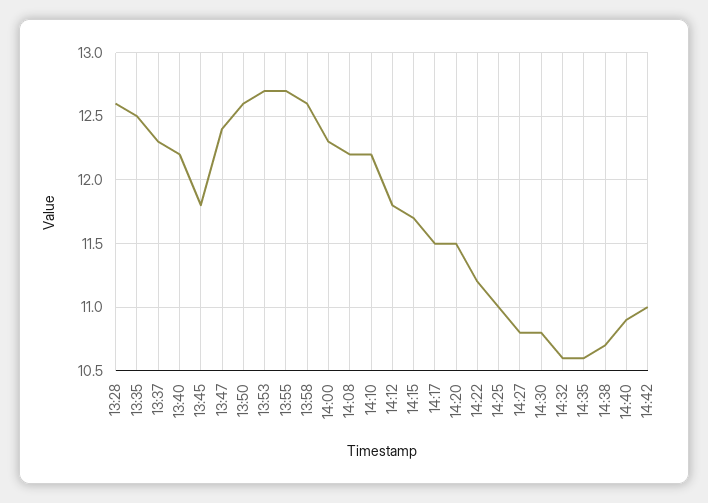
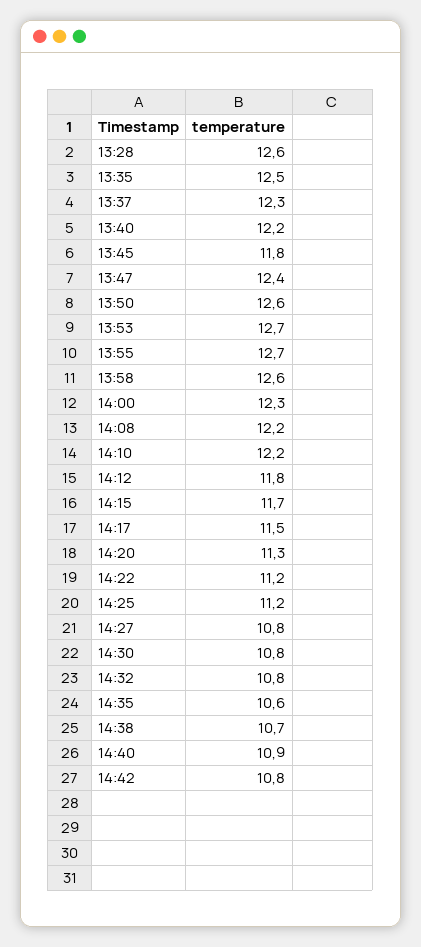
  {
    "13:28": 12.6,
    "13:35": 12.5,
    "13:37": 12.3,
    "13:40": 12.2,
    "13:45": 11.8,
    "13:47": 12.4,
    "13:50": 12.6,
    "13:53": 12.7,
    "13:55": 12.7,
    "13:58": 12.6,
    "14:00": 12.3,
    "14:08": 12.2,
    "14:10": 12.2,
    "14:12": 11.8,
    "14:15": 11.7,
    "14:17": 11.5,
-   "14:20": 11.5,
+   "14:20": 11.3,
    "14:22": 11.2,
-   "14:25": 11,
+   "14:25": 11.2,
    "14:27": 10.8,
    "14:30": 10.8,
-   "14:32": 10.6,
+   "14:32": 10.8,
    "14:35": 10.6,
    "14:38": 10.7,
    "14:40": 10.9,
-   "14:42": 11
+   "14:42": 10.8
  }

